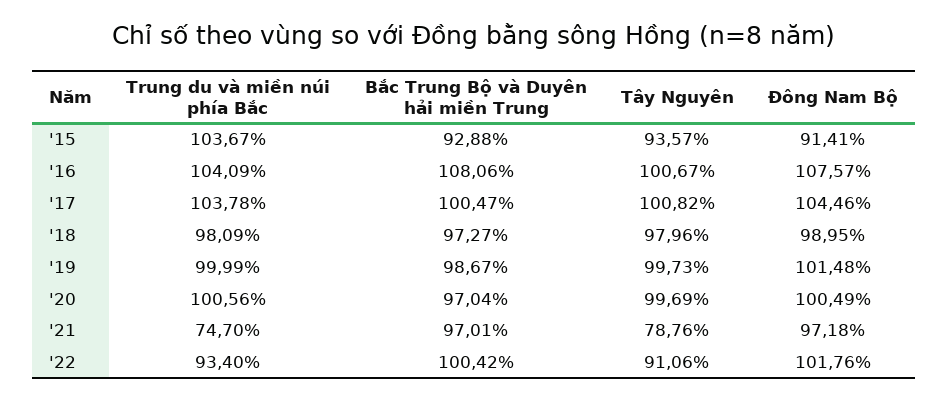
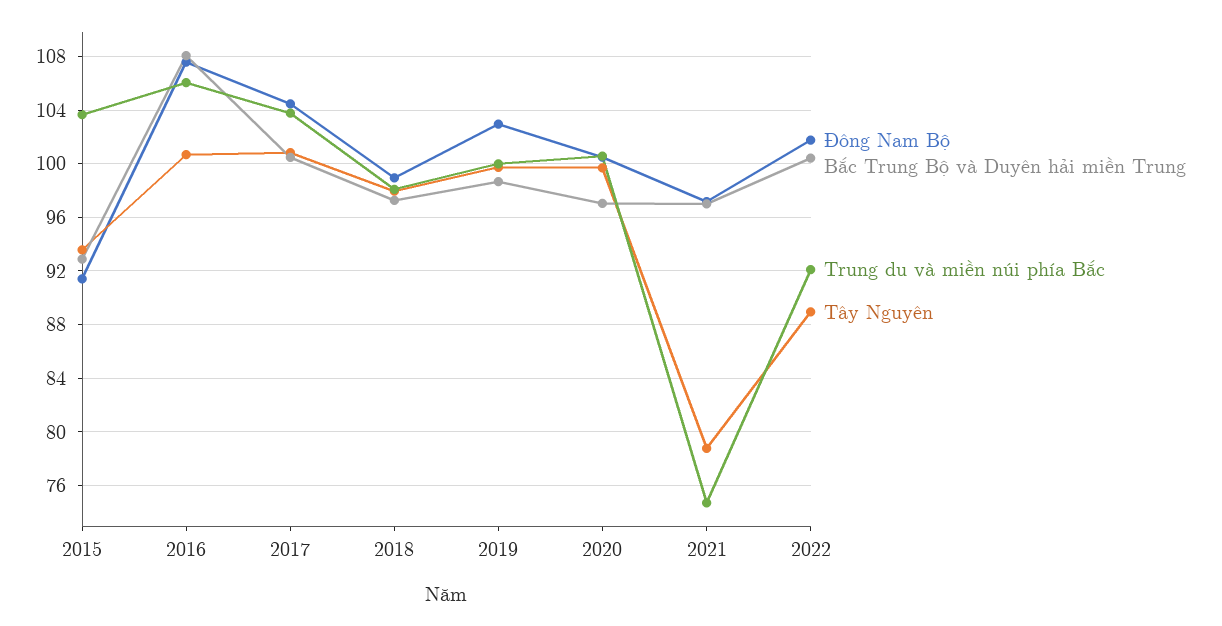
  {
    "Trung du và miền núi phía Bắc": {
      "'15": 103.67,
-     "'16": 104.09,
+     "'16": 106,
      "'17": 103.78,
      "'18": 98.09,
      "'19": 99.99,
      "'20": 100.56,
      "'21": 74.7,
-     "'22": 93.4
+     "'22": 92
    },
    "Bắc Trung Bộ và Duyên hải miền Trung": {
      "'15": 92.88,
      "'16": 108.06,
      "'17": 100.47,
      "'18": 97.27,
      "'19": 98.67,
      "'20": 97.04,
      "'21": 97.01,
      "'22": 100.42
    },
    "Tây Nguyên": {
      "'15": 93.57,
      "'16": 100.67,
      "'17": 100.82,
      "'18": 97.96,
      "'19": 99.73,
      "'20": 99.69,
      "'21": 78.76,
-     "'22": 91.06
+     "'22": 89
    },
    "Đông Nam Bộ": {
      "'15": 91.41,
      "'16": 107.57,
      "'17": 104.46,
      "'18": 98.95,
-     "'19": 101.48,
+     "'19": 103,
      "'20": 100.49,
      "'21": 97.18,
      "'22": 101.76
    }
  }

